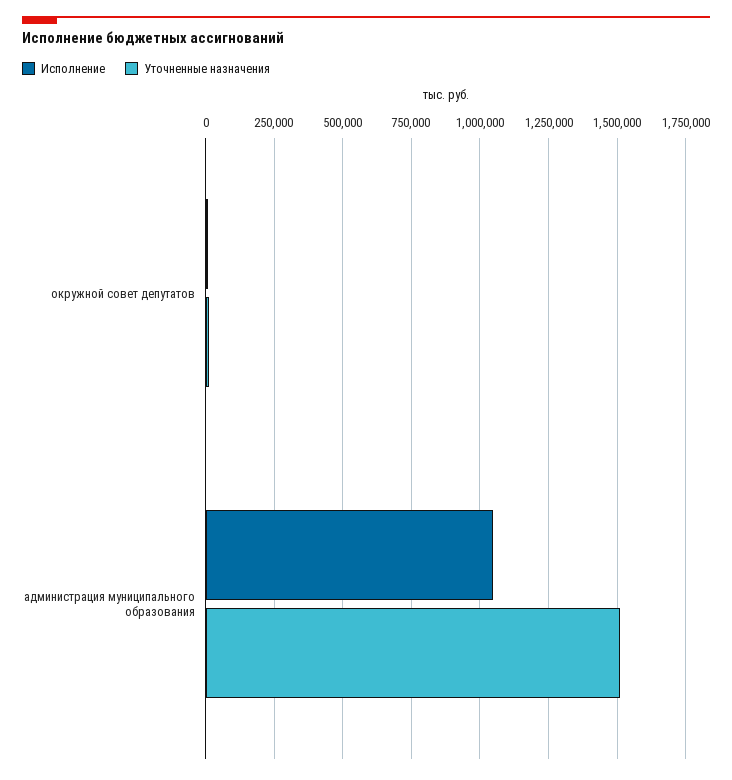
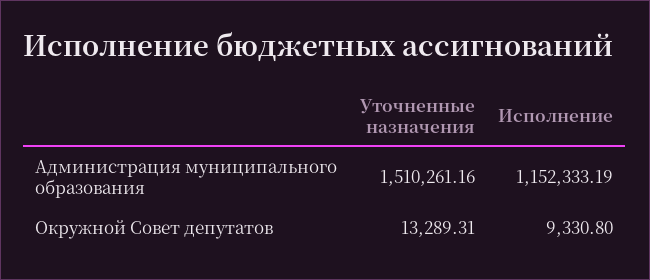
  {
    "Исполнение": {
      "окружной совет депутатов": 9330.8,
-     "администрация муниципального образования": 1050000
+     "администрация муниципального образования": 1152333.19
    },
    "Уточненные назначения": {
      "окружной совет депутатов": 13289.31,
      "администрация муниципального образования": 1510261.16
    }
  }

